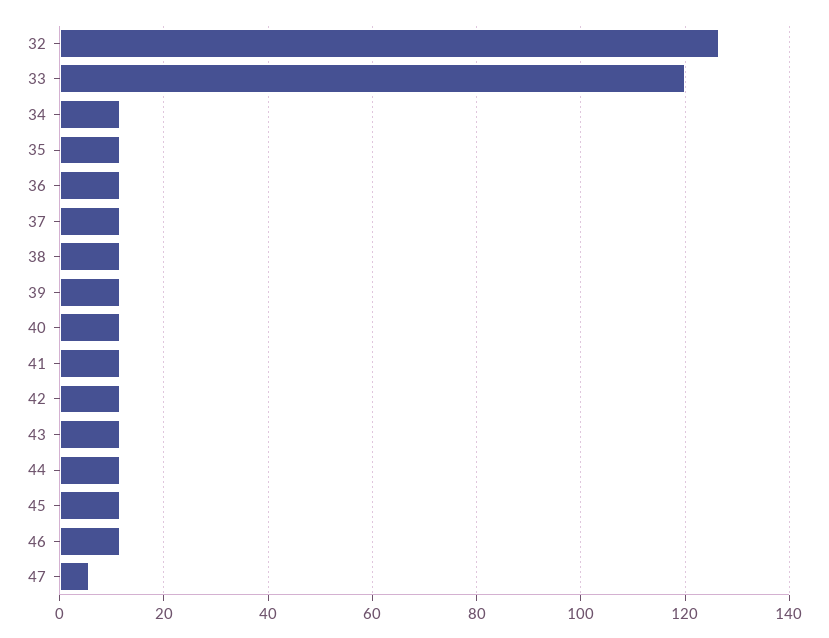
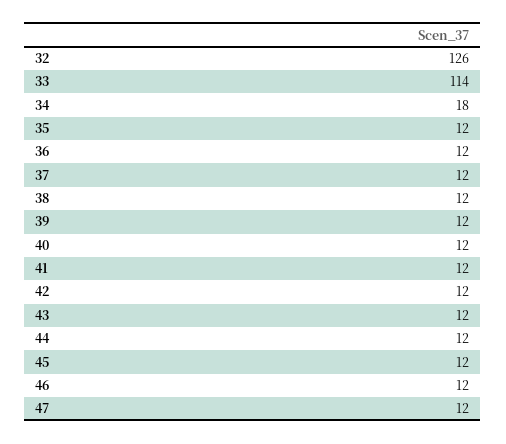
  {
    "32": 126,
-   "33": 120,
+   "33": 114,
-   "34": 12,
+   "34": 18,
    "35": 12,
    "36": 12,
    "37": 12,
    "38": 12,
    "39": 12,
    "40": 12,
    "41": 12,
    "42": 12,
    "43": 12,
    "44": 12,
    "45": 12,
    "46": 12,
-   "47": 6
+   "47": 12
  }

